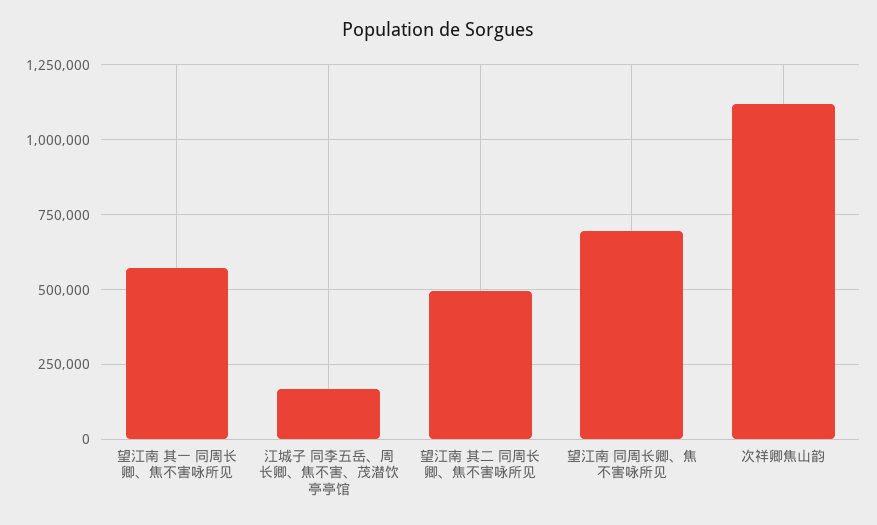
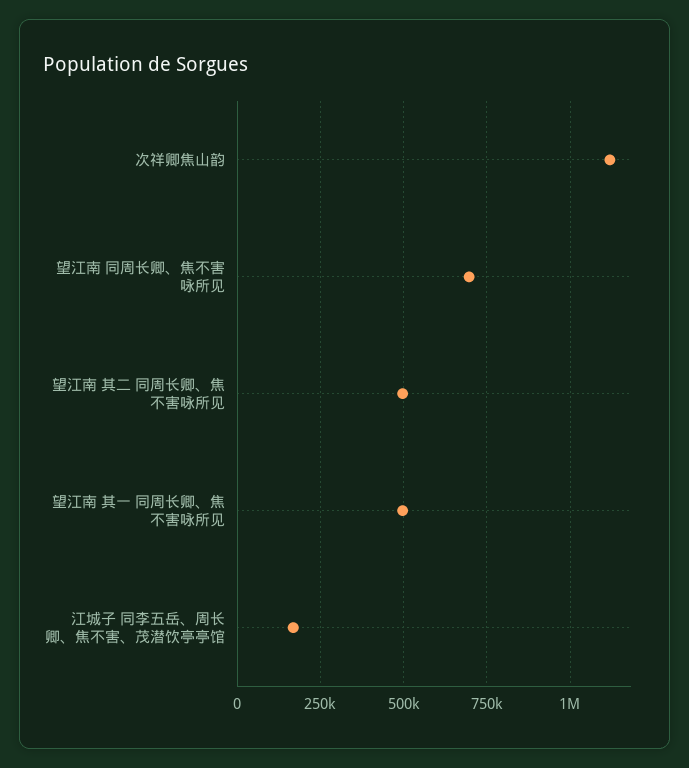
  {
-   "望江南 其一 同周长卿、焦不害咏所见": 575000,
+   "望江南 其一 同周长卿、焦不害咏所见": 500000,
    "江城子 同李五岳、周长卿、焦不害、茂潜饮亭亭馆": 175000,
    "望江南 其二 同周长卿、焦不害咏所见": 500000,
    "望江南 同周长卿、焦不害咏所见": 700000,
    "次祥卿焦山韵": 1125000
  }

